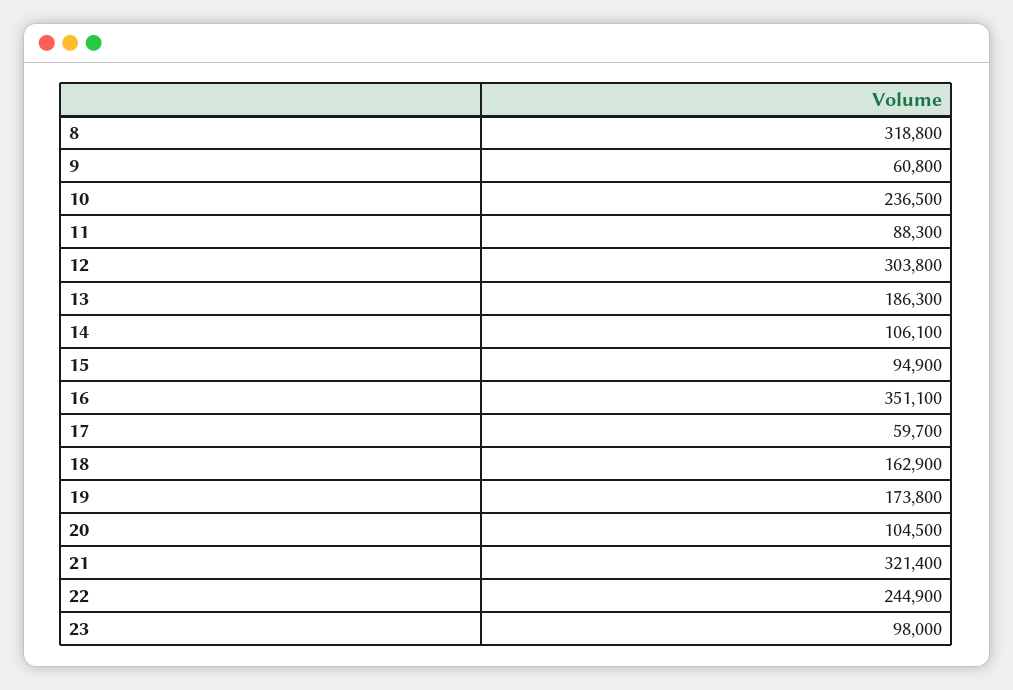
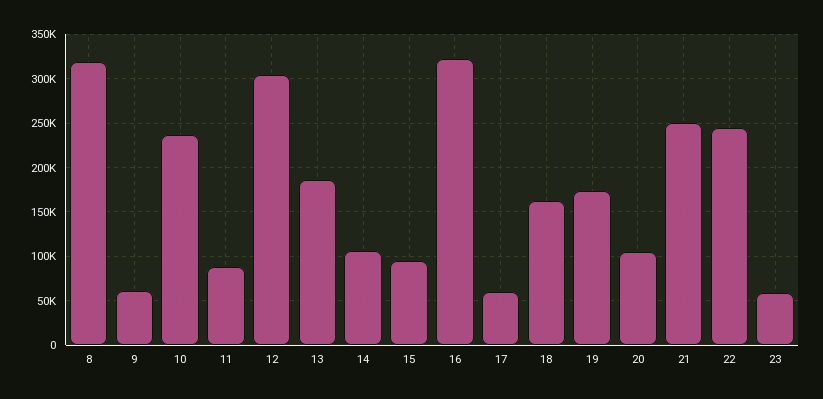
  {
    "8": 318800,
    "9": 60800,
    "10": 236500,
    "11": 88300,
    "12": 303800,
    "13": 186300,
    "14": 106100,
    "15": 94900,
-   "16": 351100,
+   "16": 320000,
    "17": 59700,
    "18": 162900,
    "19": 173800,
    "20": 104500,
-   "21": 321400,
+   "21": 250000,
    "22": 244900,
-   "23": 98000
+   "23": 60000
  }

